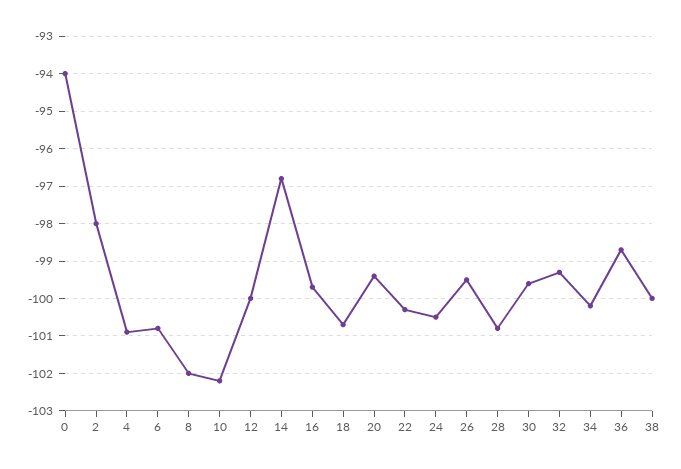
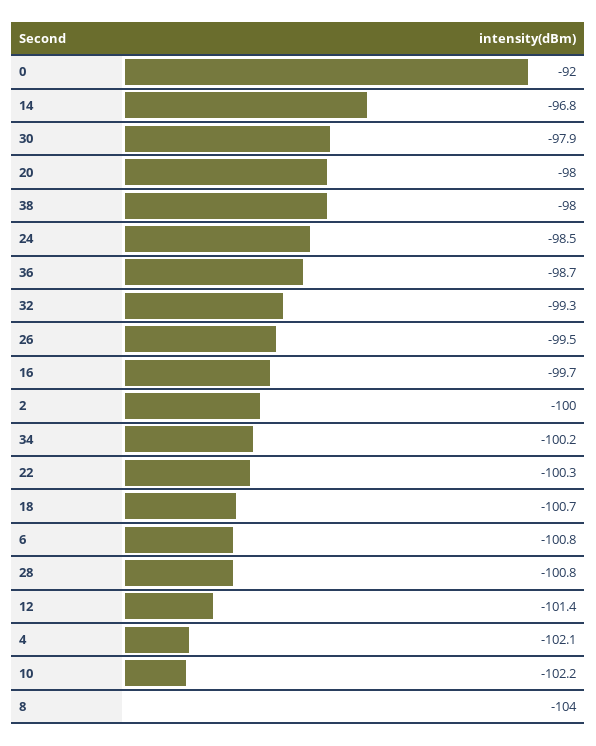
  {
-   "0": -94,
+   "0": -92,
-   "2": -98,
+   "2": -100,
-   "4": -101,
+   "4": -102.1,
    "6": -100.8,
-   "8": -102,
+   "8": -104,
    "10": -102.2,
-   "12": -100,
+   "12": -101.4,
    "14": -96.8,
    "16": -99.7,
    "18": -100.7,
-   "20": -99.5,
+   "20": -98,
    "22": -100.3,
-   "24": -100.5,
+   "24": -98.5,
    "26": -99.5,
    "28": -100.8,
-   "30": -99.5,
+   "30": -97.9,
    "32": -99.3,
    "34": -100.2,
    "36": -98.7,
-   "38": -100
+   "38": -98
  }

